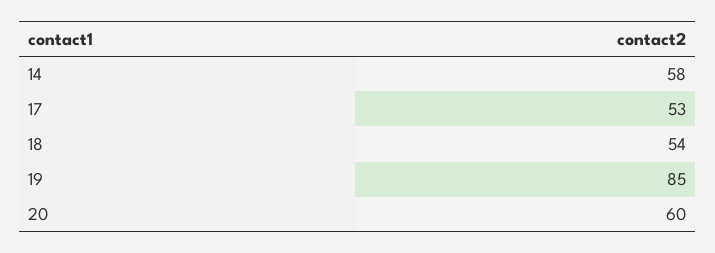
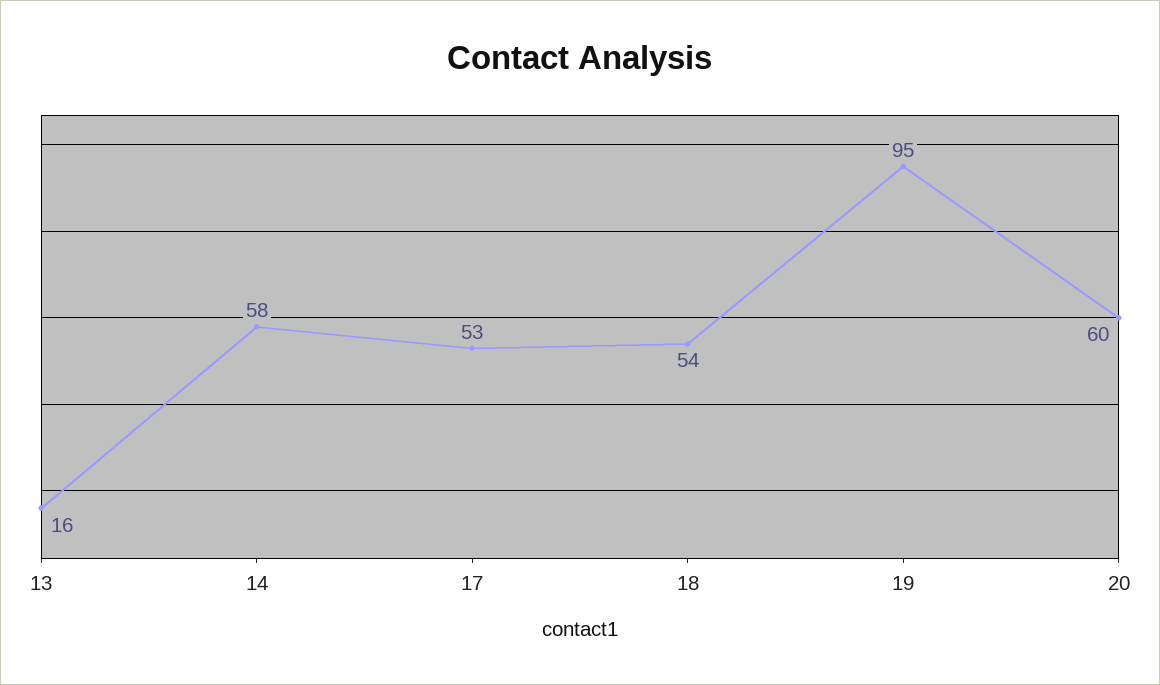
  {
    "14": 58,
    "17": 53,
    "18": 54,
-   "19": 85,
+   "19": 95,
-   "20": 60
+   "20": 60,
+   "13": 16
  }

